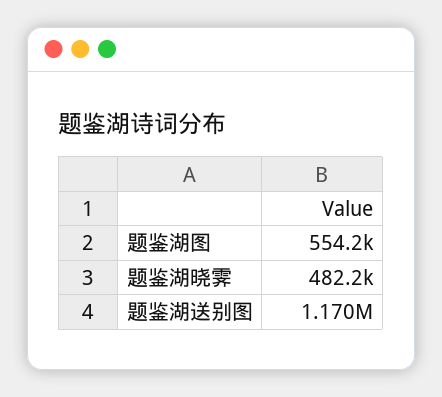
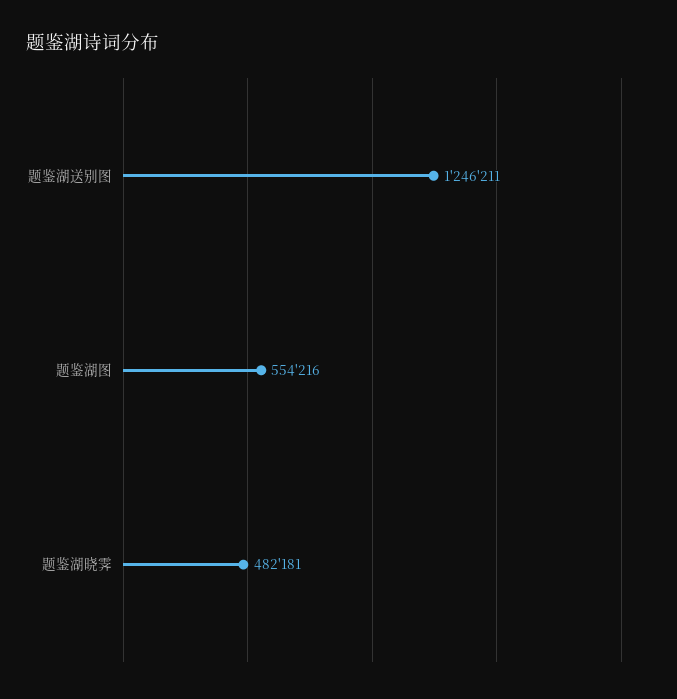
  {
    "题鉴湖图": 554216,
    "题鉴湖晓霁": 482181,
-   "题鉴湖送别图": 1170000
+   "题鉴湖送别图": 1246211
  }

